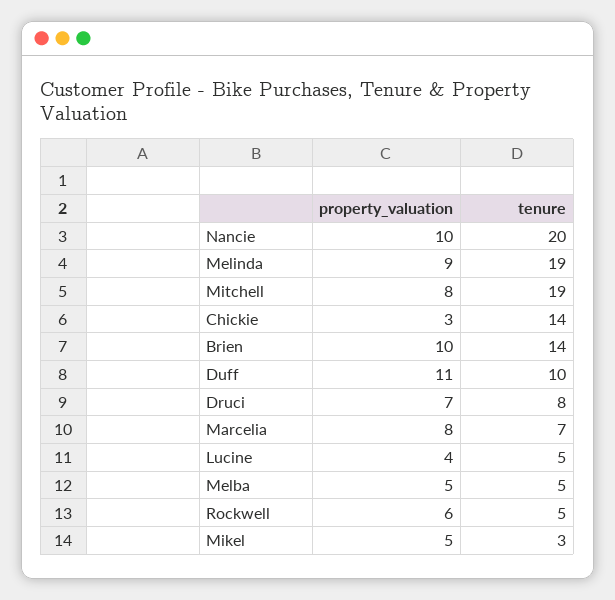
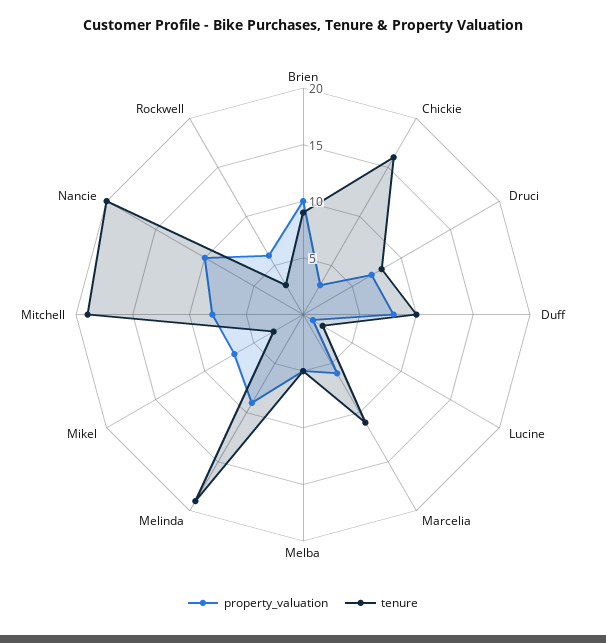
  {
    "property_valuation": {
      "Nancie": 10,
      "Melinda": 9,
      "Mitchell": 8,
      "Chickie": 3,
      "Brien": 10,
-     "Duff": 11,
+     "Duff": 8,
      "Druci": 7,
-     "Marcelia": 8,
+     "Marcelia": 6,
-     "Lucine": 4,
+     "Lucine": 1,
      "Melba": 5,
      "Rockwell": 6,
-     "Mikel": 5
+     "Mikel": 7
    },
    "tenure": {
      "Nancie": 20,
      "Melinda": 19,
      "Mitchell": 19,
-     "Chickie": 14,
+     "Chickie": 16,
-     "Brien": 14,
+     "Brien": 9,
      "Duff": 10,
      "Druci": 8,
-     "Marcelia": 7,
+     "Marcelia": 11,
-     "Lucine": 5,
+     "Lucine": 2,
      "Melba": 5,
-     "Rockwell": 5,
+     "Rockwell": 3,
      "Mikel": 3
    }
  }

